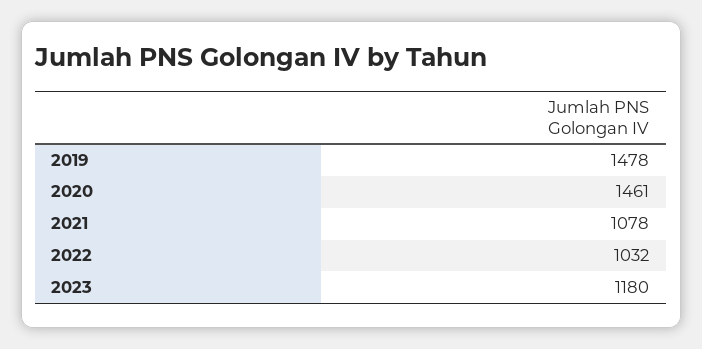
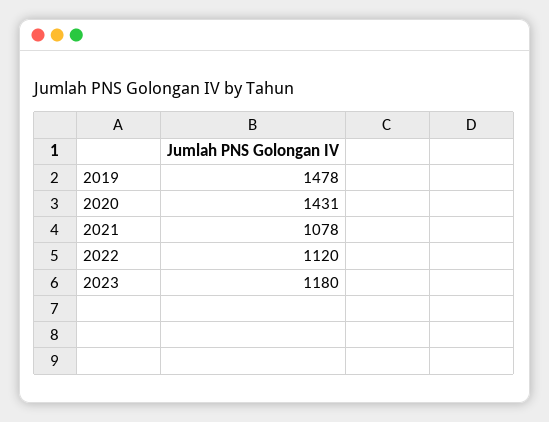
  {
    "2019": 1478,
-   "2020": 1461,
+   "2020": 1431,
    "2021": 1078,
-   "2022": 1032,
+   "2022": 1120,
    "2023": 1180
  }

